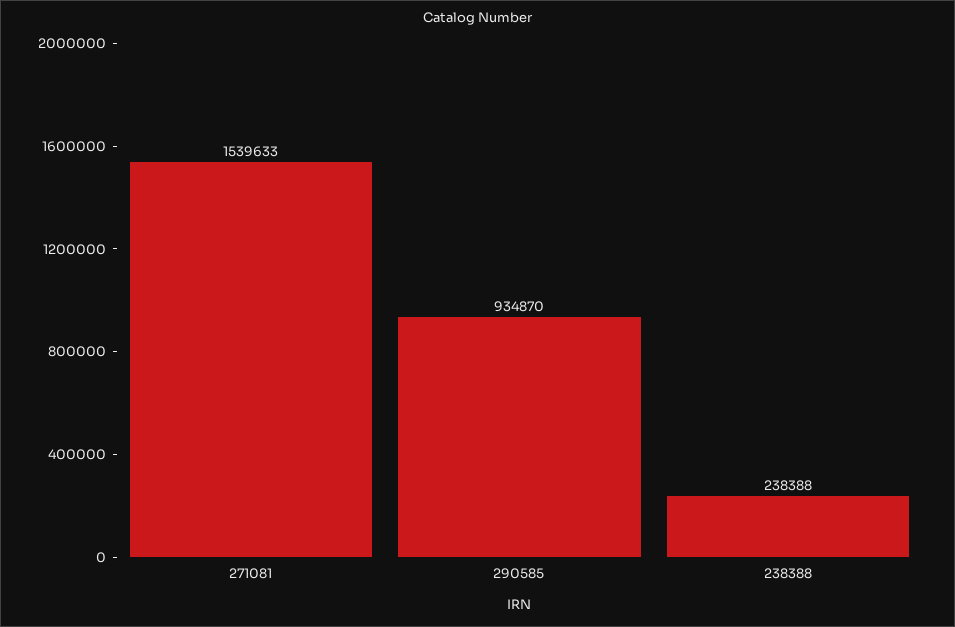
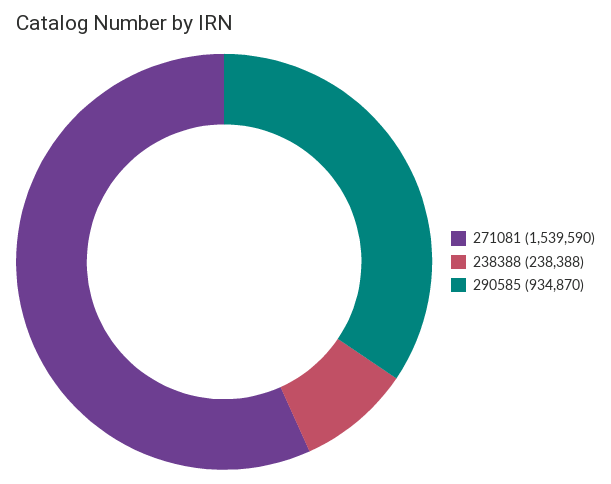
  {
-   "271081": 1539633,
+   "271081": 1539590,
    "290585": 934870,
    "238388": 238388
  }

